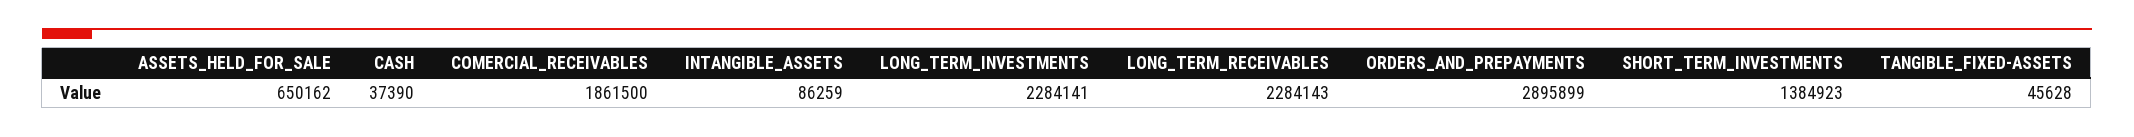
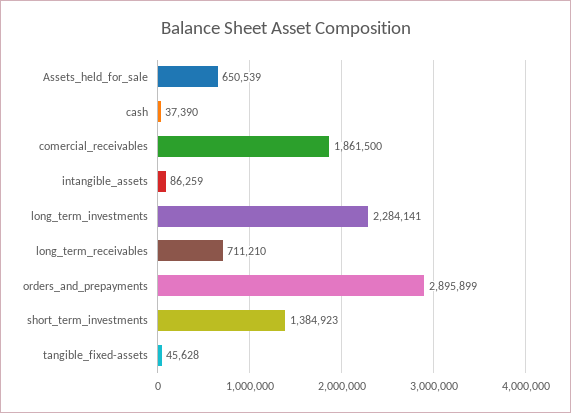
  {
-   "ASSETS_HELD_FOR_SALE": 650162,
+   "ASSETS_HELD_FOR_SALE": 650539,
    "CASH": 37390,
    "COMERCIAL_RECEIVABLES": 1861500,
    "INTANGIBLE_ASSETS": 86259,
    "LONG_TERM_INVESTMENTS": 2284141,
-   "LONG_TERM_RECEIVABLES": 2284143,
+   "LONG_TERM_RECEIVABLES": 711210,
    "ORDERS_AND_PREPAYMENTS": 2895899,
    "SHORT_TERM_INVESTMENTS": 1384923,
    "TANGIBLE_FIXED-ASSETS": 45628
  }

